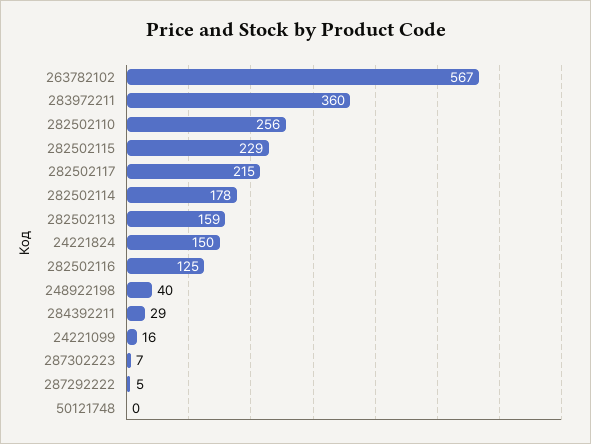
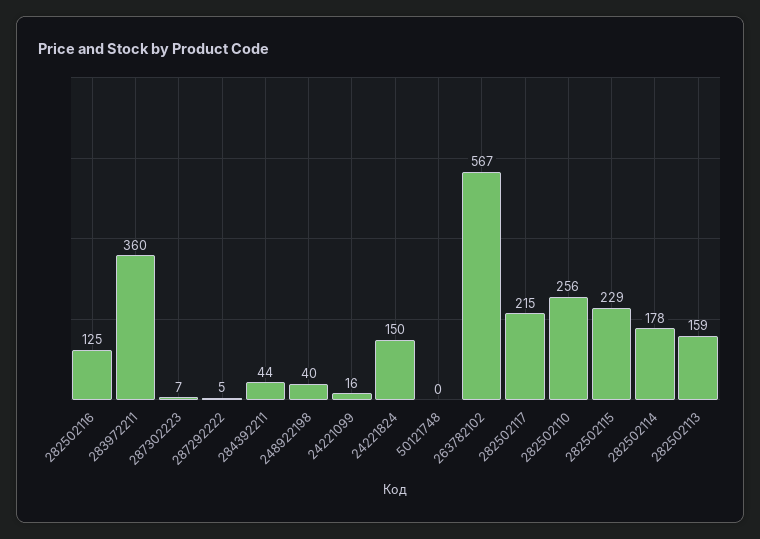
  {
    "263782102": 567,
    "283972211": 360,
    "282502110": 256,
    "282502115": 229,
    "282502117": 215,
    "282502114": 178,
    "282502113": 159,
    "24221824": 150,
    "282502116": 125,
    "248922198": 40,
-   "284392211": 29,
+   "284392211": 44,
    "24221099": 16,
    "287302223": 7,
    "287292222": 5,
    "50121748": 0
  }

